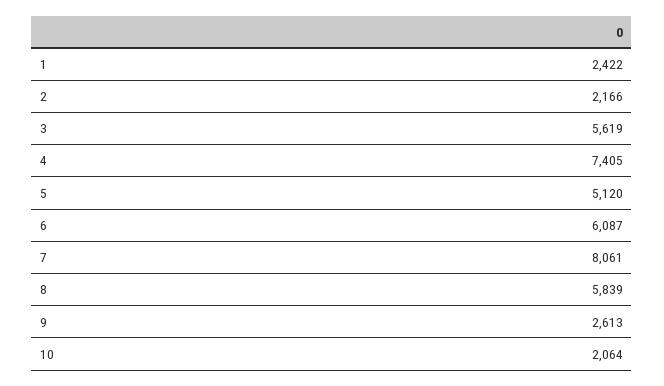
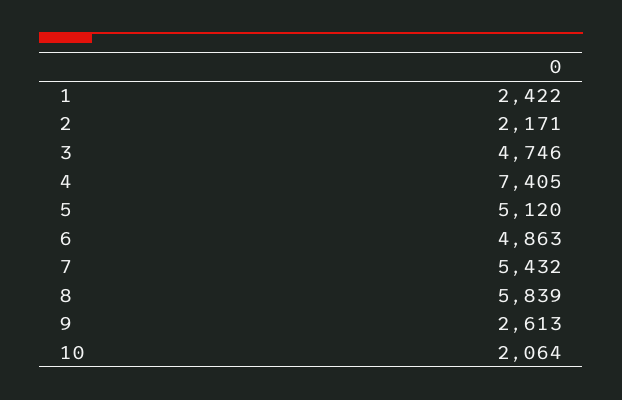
  {
    "1": 2422,
-   "2": 2166,
+   "2": 2171,
-   "3": 5619,
+   "3": 4746,
    "4": 7405,
    "5": 5120,
-   "6": 6087,
+   "6": 4863,
-   "7": 8061,
+   "7": 5432,
    "8": 5839,
    "9": 2613,
    "10": 2064
  }

